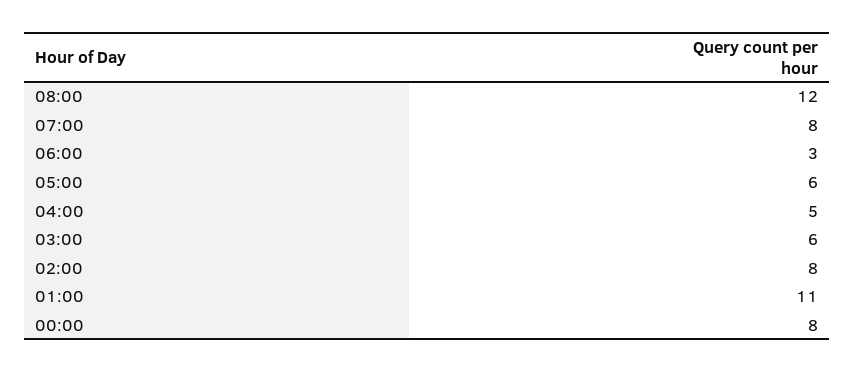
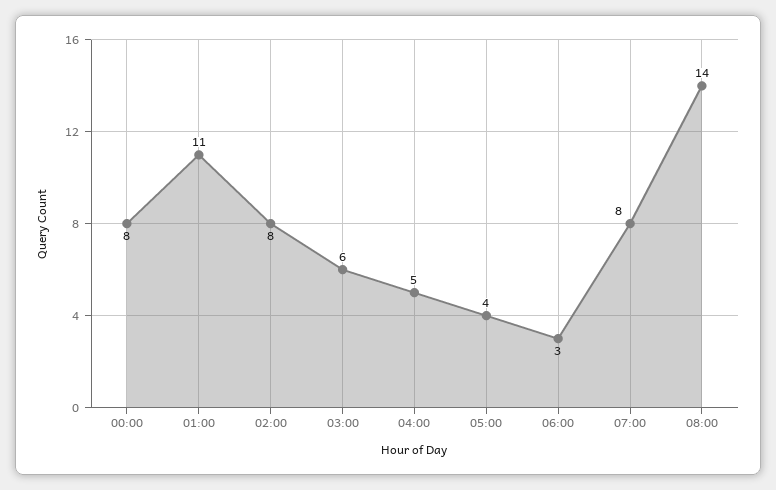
  {
-   "08:00": 12,
+   "08:00": 14,
    "07:00": 8,
    "06:00": 3,
-   "05:00": 6,
+   "05:00": 4,
    "04:00": 5,
    "03:00": 6,
    "02:00": 8,
    "01:00": 11,
    "00:00": 8
  }

